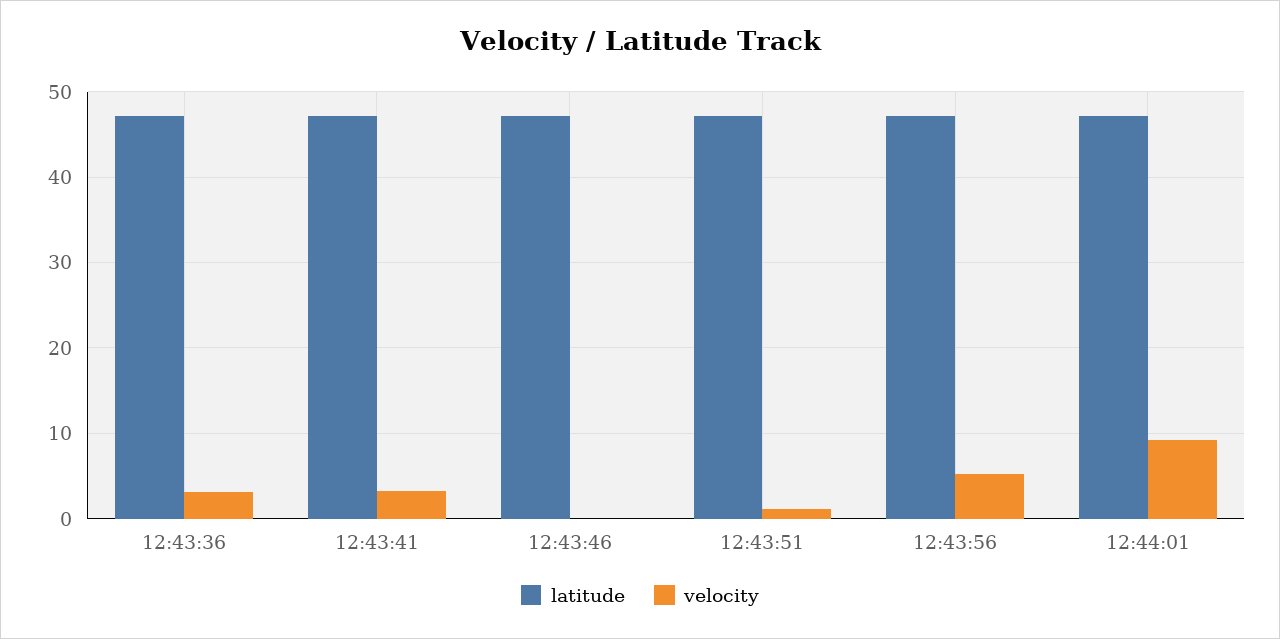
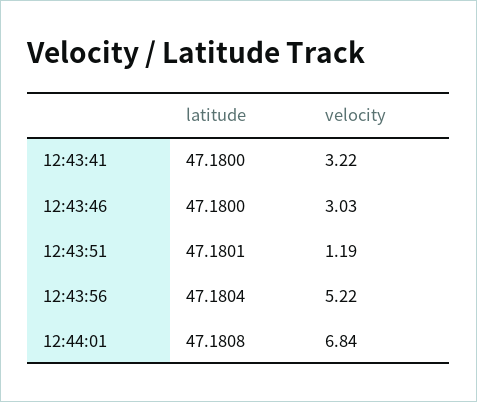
  {
    "latitude": {
-     "12:43:36": 47,
      "12:43:41": 47.18,
      "12:43:46": 47.18,
      "12:43:51": 47.1801,
      "12:43:56": 47.1804,
      "12:44:01": 47.1808
    },
    "velocity": {
-     "12:43:36": 3,
      "12:43:41": 3.22,
-     "12:43:46": 0,
+     "12:43:46": 3.03,
      "12:43:51": 1.19,
      "12:43:56": 5.22,
-     "12:44:01": 9
+     "12:44:01": 6.84
    }
  }

